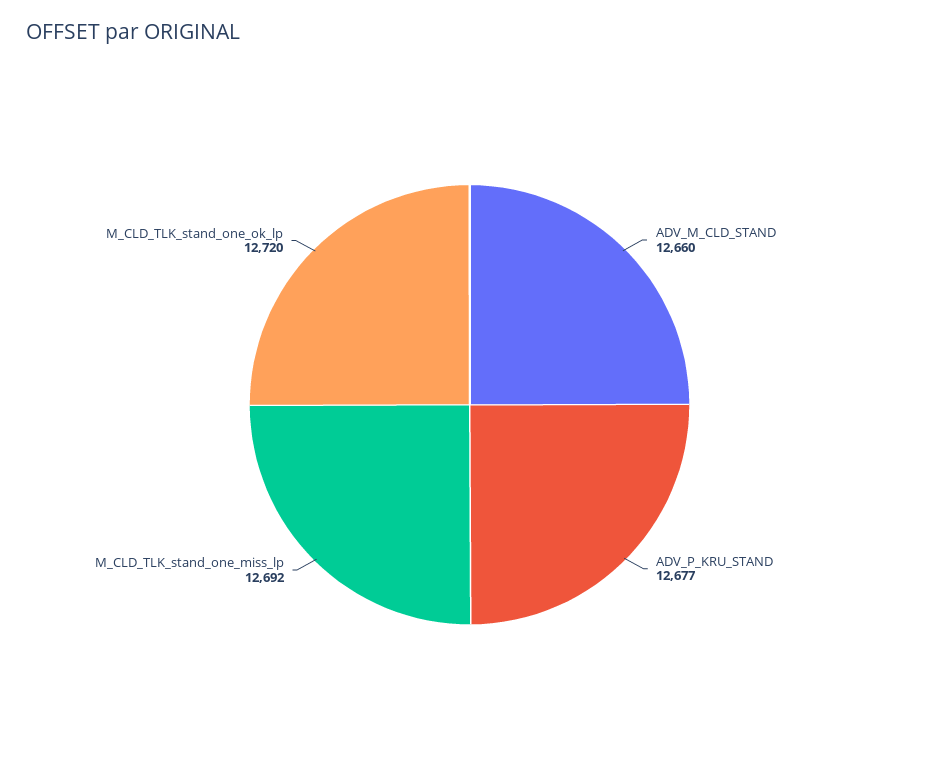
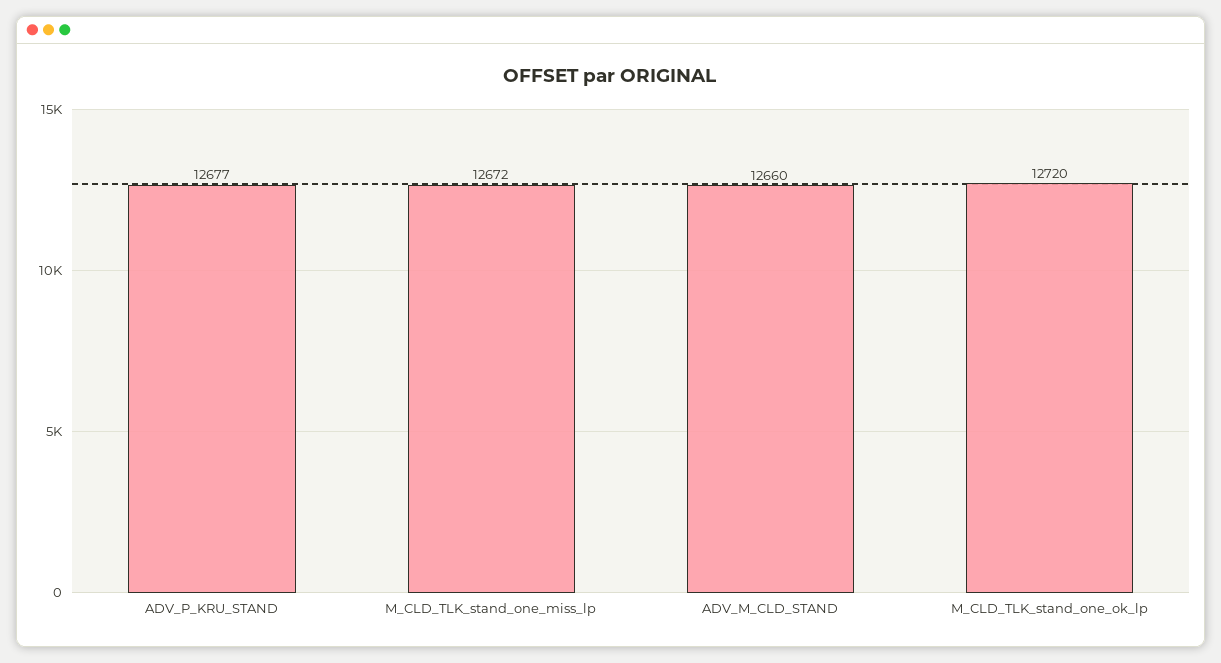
  {
    "ADV_M_CLD_STAND": 12660,
    "ADV_P_KRU_STAND": 12677,
-   "M_CLD_TLK_stand_one_miss_lp": 12692,
+   "M_CLD_TLK_stand_one_miss_lp": 12672,
    "M_CLD_TLK_stand_one_ok_lp": 12720
  }

